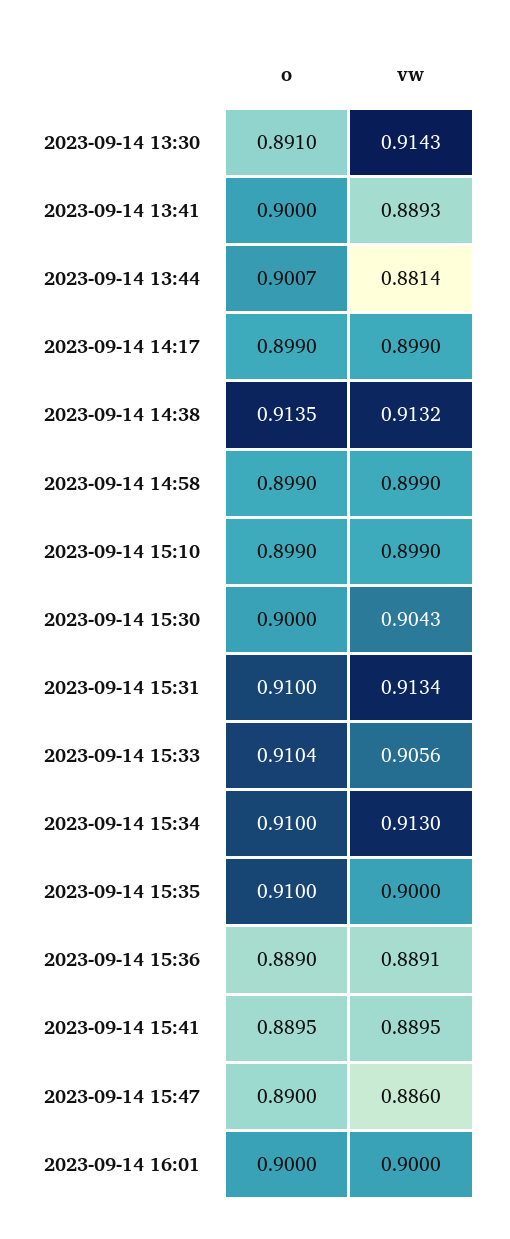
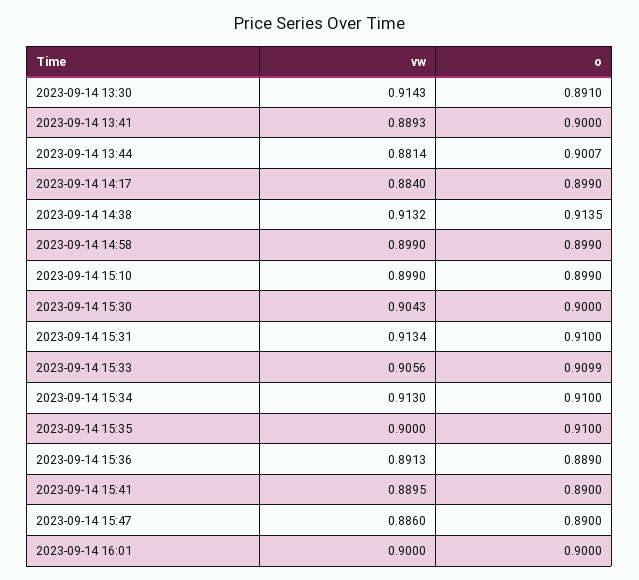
  {
    "o": {
      "2023-09-14 13:30": 0.891,
      "2023-09-14 13:41": 0.9,
      "2023-09-14 13:44": 0.9007,
      "2023-09-14 14:17": 0.899,
      "2023-09-14 14:38": 0.9135,
      "2023-09-14 14:58": 0.899,
      "2023-09-14 15:10": 0.899,
      "2023-09-14 15:30": 0.9,
      "2023-09-14 15:31": 0.91,
-     "2023-09-14 15:33": 0.9104,
+     "2023-09-14 15:33": 0.9099,
      "2023-09-14 15:34": 0.91,
      "2023-09-14 15:35": 0.91,
      "2023-09-14 15:36": 0.889,
-     "2023-09-14 15:41": 0.8895,
+     "2023-09-14 15:41": 0.89,
      "2023-09-14 15:47": 0.89,
      "2023-09-14 16:01": 0.9
    },
    "vw": {
      "2023-09-14 13:30": 0.9143,
      "2023-09-14 13:41": 0.8893,
      "2023-09-14 13:44": 0.8814,
-     "2023-09-14 14:17": 0.899,
+     "2023-09-14 14:17": 0.884,
      "2023-09-14 14:38": 0.9132,
      "2023-09-14 14:58": 0.899,
      "2023-09-14 15:10": 0.899,
      "2023-09-14 15:30": 0.9043,
      "2023-09-14 15:31": 0.9134,
      "2023-09-14 15:33": 0.9056,
      "2023-09-14 15:34": 0.913,
      "2023-09-14 15:35": 0.9,
-     "2023-09-14 15:36": 0.8891,
+     "2023-09-14 15:36": 0.8913,
      "2023-09-14 15:41": 0.8895,
      "2023-09-14 15:47": 0.886,
      "2023-09-14 16:01": 0.9
    }
  }

